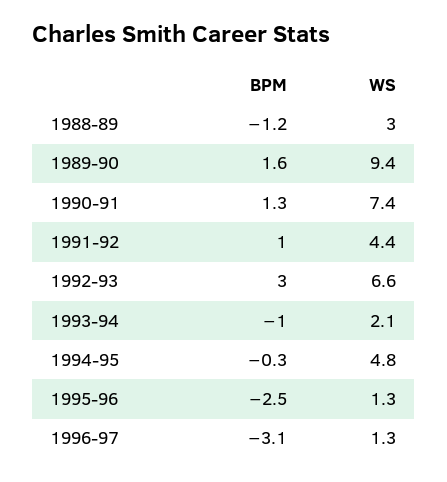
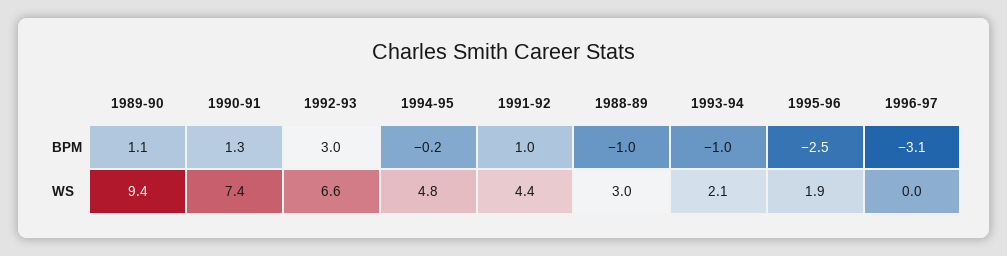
  {
    "BPM": {
-     "1988-89": -1.2,
+     "1988-89": -1,
-     "1989-90": 1.6,
+     "1989-90": 1.1,
      "1990-91": 1.3,
      "1991-92": 1,
      "1992-93": 3,
      "1993-94": -1,
-     "1994-95": -0.3,
+     "1994-95": -0.2,
      "1995-96": -2.5,
      "1996-97": -3.1
    },
    "WS": {
      "1988-89": 3,
      "1989-90": 9.4,
      "1990-91": 7.4,
      "1991-92": 4.4,
      "1992-93": 6.6,
      "1993-94": 2.1,
      "1994-95": 4.8,
-     "1995-96": 1.3,
+     "1995-96": 1.9,
-     "1996-97": 1.3
+     "1996-97": 0
    }
  }

